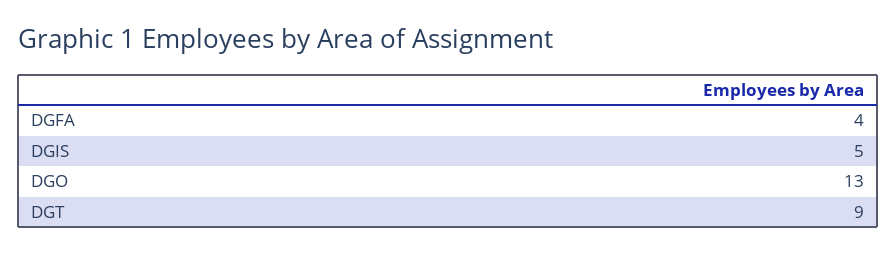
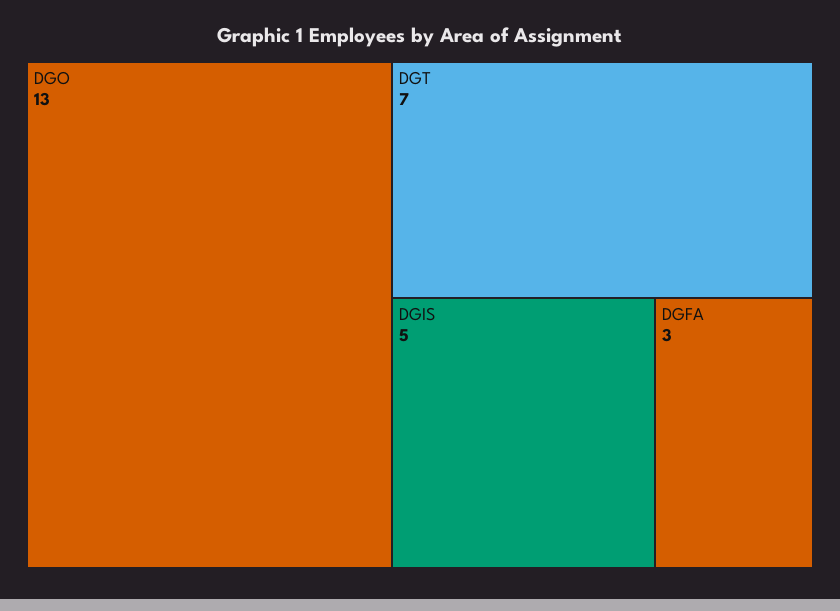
  {
-   "DGFA": 4,
+   "DGFA": 3,
    "DGIS": 5,
    "DGO": 13,
-   "DGT": 9
+   "DGT": 7
  }

